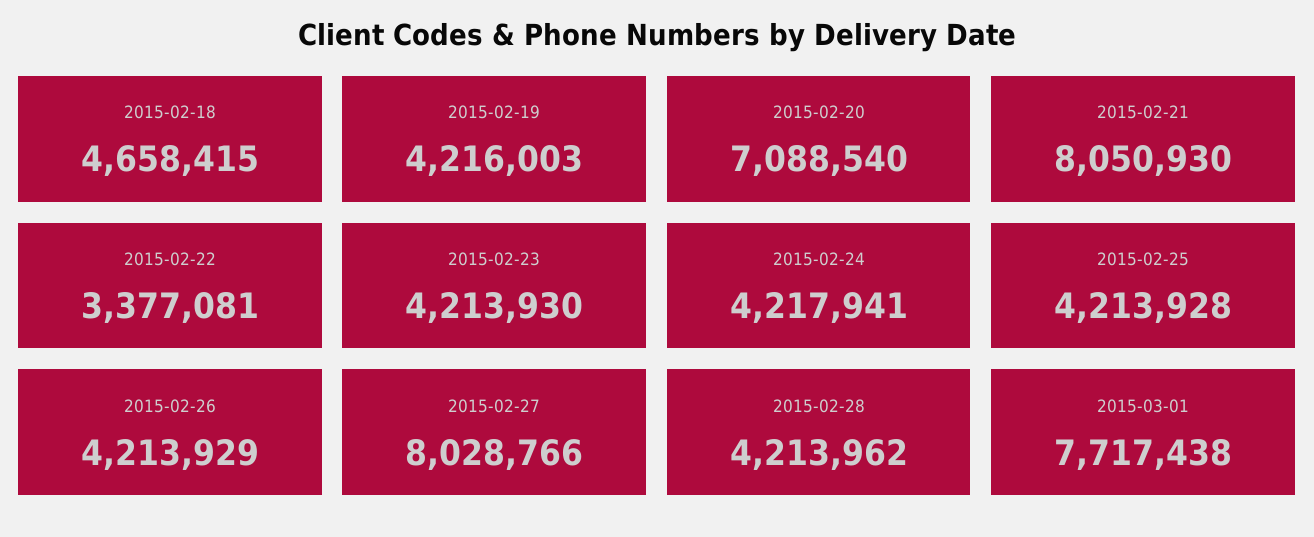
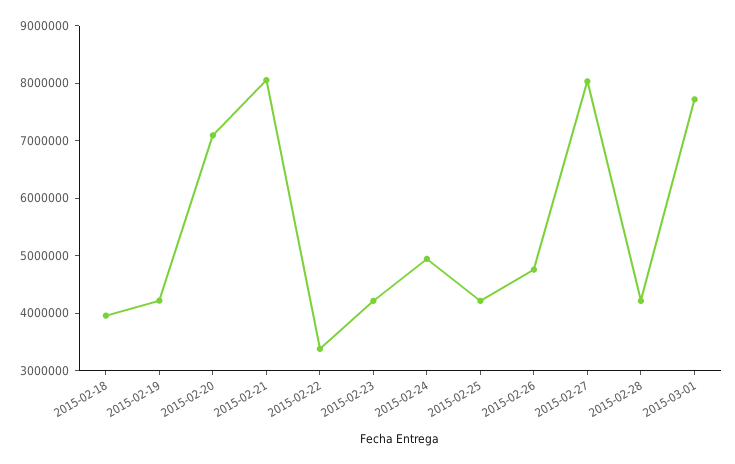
  {
-   "2015-02-18": 4658415,
+   "2015-02-18": 4000000,
    "2015-02-19": 4216003,
    "2015-02-20": 7088540,
    "2015-02-21": 8050930,
    "2015-02-22": 3377081,
    "2015-02-23": 4213930,
-   "2015-02-24": 4217941,
+   "2015-02-24": 5000000,
    "2015-02-25": 4213928,
-   "2015-02-26": 4213929,
+   "2015-02-26": 4800000,
    "2015-02-27": 8028766,
    "2015-02-28": 4213962,
    "2015-03-01": 7717438
  }

